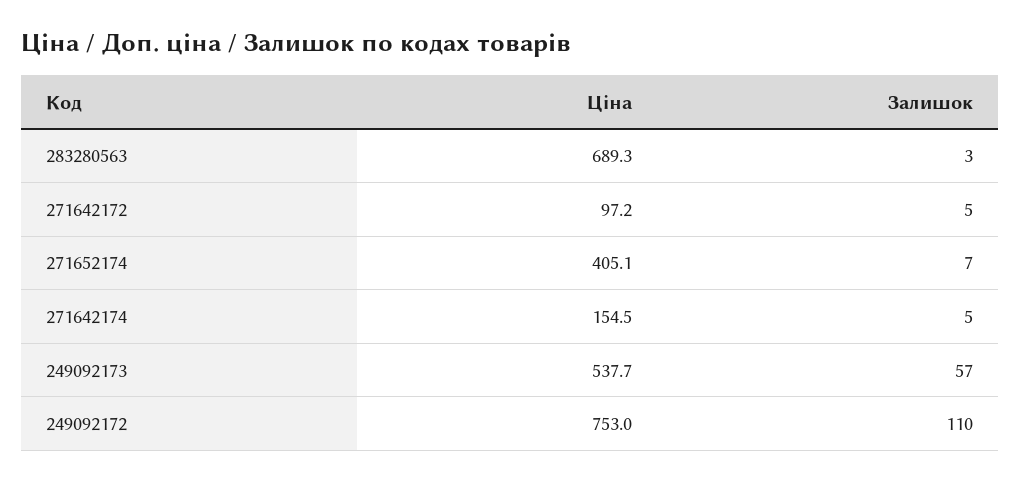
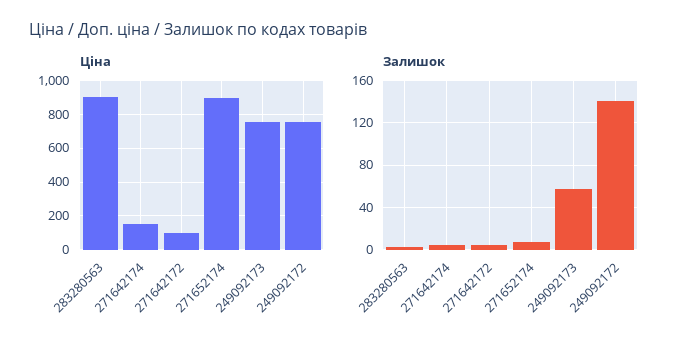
  {
    "Ціна": {
-     "283280563": 689.3,
+     "283280563": 900,
      "271642172": 97.2,
-     "271652174": 405.1,
+     "271652174": 900,
      "271642174": 154.5,
-     "249092173": 537.7,
+     "249092173": 750,
      "249092172": 753
    },
    "Залишок": {
      "283280563": 3,
      "271642172": 5,
      "271652174": 7,
      "271642174": 5,
      "249092173": 57,
-     "249092172": 110
+     "249092172": 140
    }
  }

